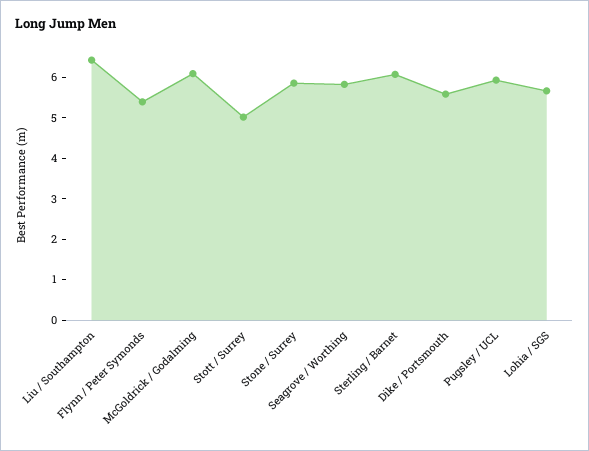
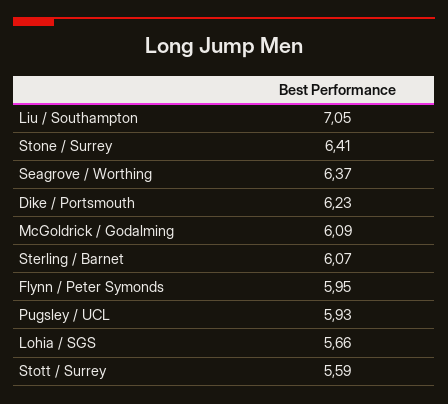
  {
-   "Liu / Southampton": 6.4,
+   "Liu / Southampton": 7.05,
-   "Flynn / Peter Symonds": 5.4,
+   "Flynn / Peter Symonds": 5.95,
    "McGoldrick / Godalming": 6.09,
-   "Stott / Surrey": 5,
+   "Stott / Surrey": 5.59,
-   "Stone / Surrey": 5.8,
+   "Stone / Surrey": 6.41,
-   "Seagrove / Worthing": 5.8,
+   "Seagrove / Worthing": 6.37,
    "Sterling / Barnet": 6.07,
-   "Dike / Portsmouth": 5.6,
+   "Dike / Portsmouth": 6.23,
    "Pugsley / UCL": 5.93,
    "Lohia / SGS": 5.66
  }

